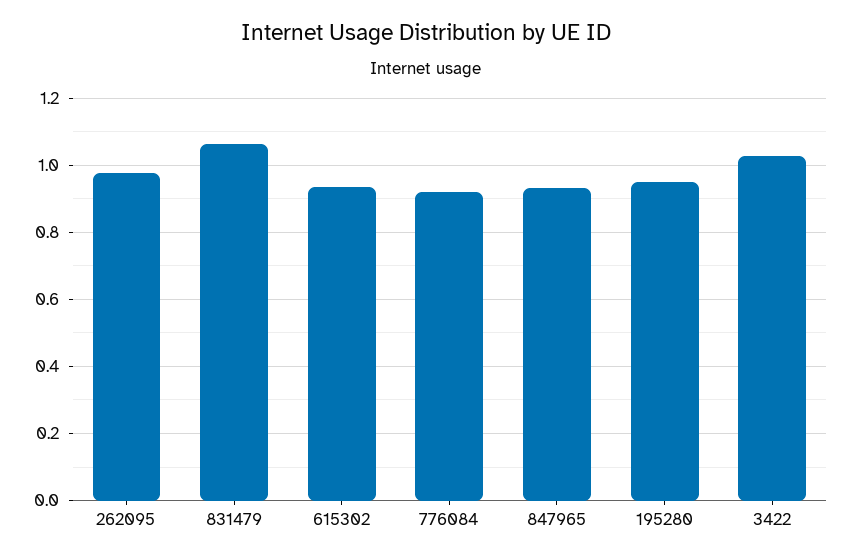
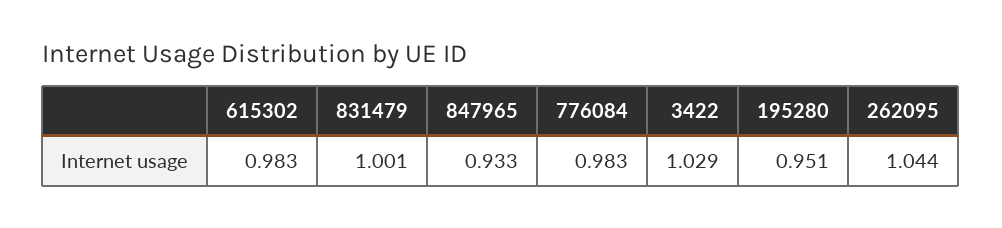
  {
-   "262095": 0.98,
+   "262095": 1.044,
-   "831479": 1.06,
+   "831479": 1.001,
-   "615302": 0.94,
+   "615302": 0.983,
-   "776084": 0.92,
+   "776084": 0.983,
    "847965": 0.933,
    "195280": 0.951,
    "3422": 1.029
  }

